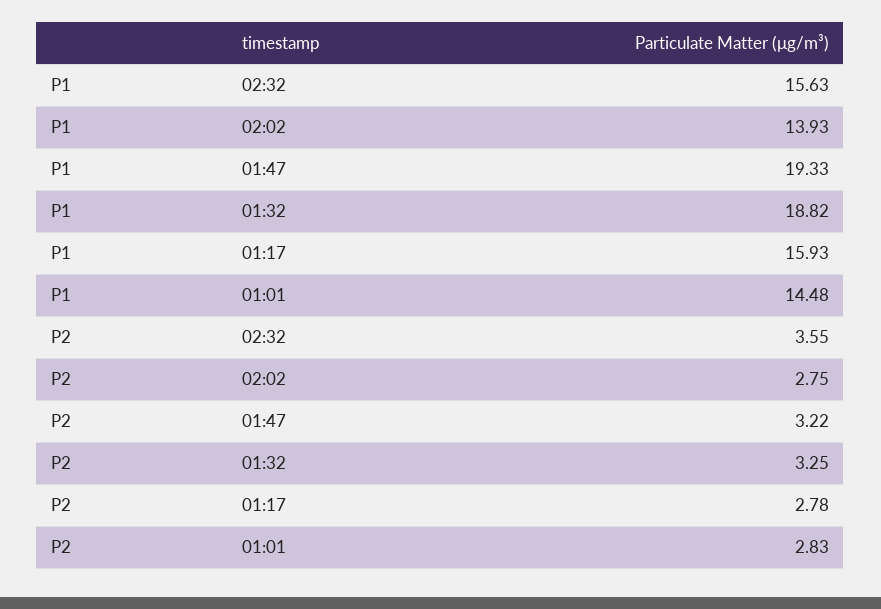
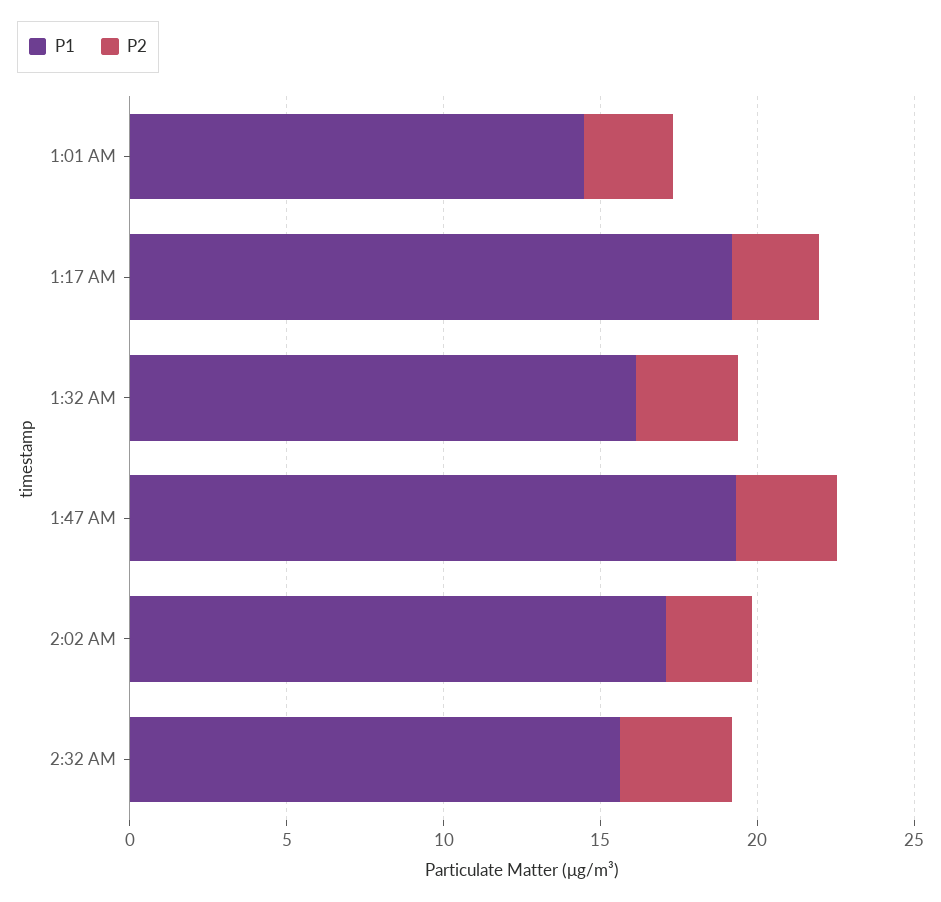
  {
    "P1": {
      "02:32": 15.63,
-     "02:02": 13.93,
+     "02:02": 17,
      "01:47": 19.33,
-     "01:32": 18.82,
+     "01:32": 16,
-     "01:17": 15.93,
+     "01:17": 19,
      "01:01": 14.48
    },
    "P2": {
      "02:32": 3.55,
      "02:02": 2.75,
      "01:47": 3.22,
      "01:32": 3.25,
      "01:17": 2.78,
      "01:01": 2.83
    }
  }

